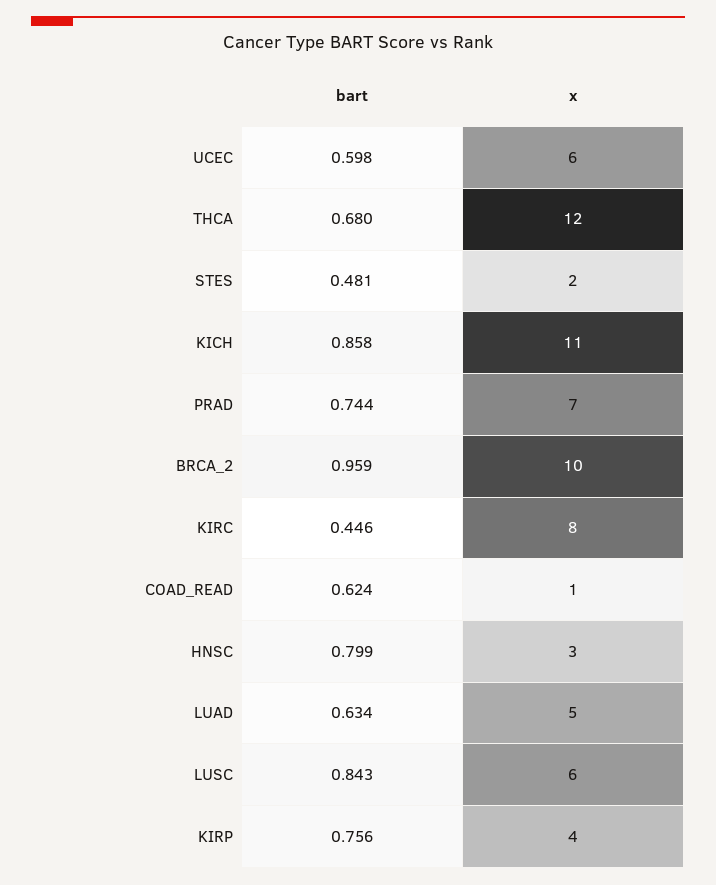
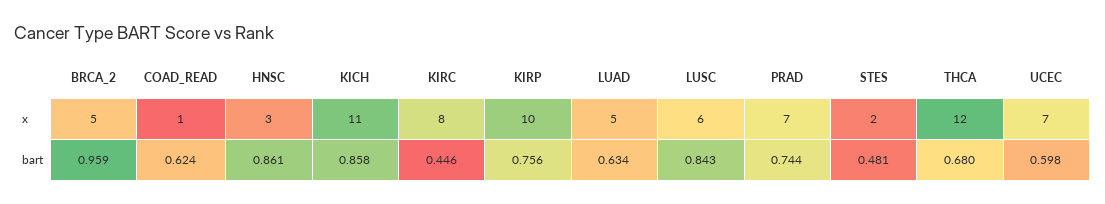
  {
    "bart": {
      "UCEC": 0.598,
      "THCA": 0.68,
      "STES": 0.481,
      "KICH": 0.858,
      "PRAD": 0.744,
      "BRCA_2": 0.959,
      "KIRC": 0.446,
      "COAD_READ": 0.624,
-     "HNSC": 0.799,
+     "HNSC": 0.861,
      "LUAD": 0.634,
      "LUSC": 0.843,
      "KIRP": 0.756
    },
    "x": {
-     "UCEC": 6,
+     "UCEC": 7,
      "THCA": 12,
      "STES": 2,
      "KICH": 11,
      "PRAD": 7,
-     "BRCA_2": 10,
+     "BRCA_2": 5,
      "KIRC": 8,
      "COAD_READ": 1,
      "HNSC": 3,
      "LUAD": 5,
      "LUSC": 6,
-     "KIRP": 4
+     "KIRP": 10
    }
  }

